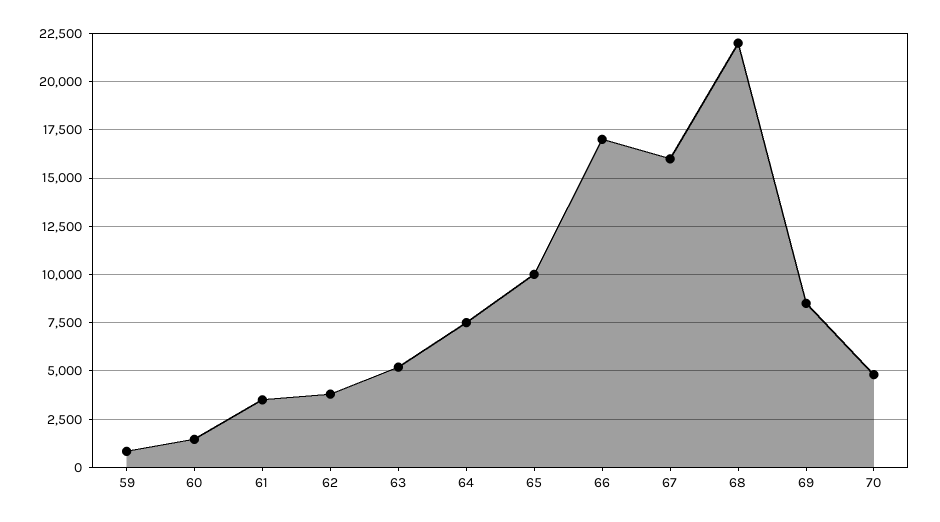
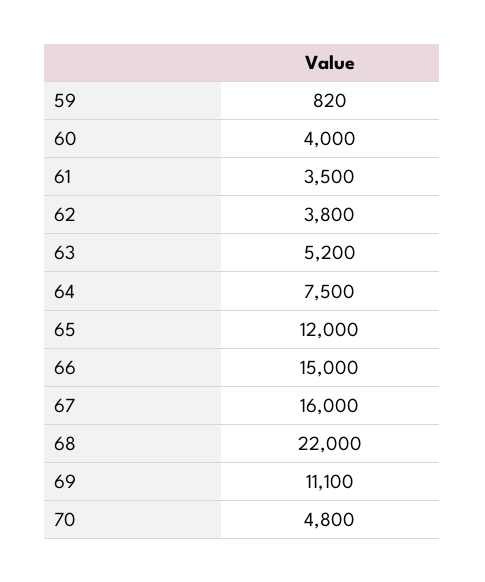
  {
    "59": 820,
-   "60": 1500,
+   "60": 4000,
    "61": 3500,
    "62": 3800,
    "63": 5200,
    "64": 7500,
-   "65": 10000,
+   "65": 12000,
-   "66": 17000,
+   "66": 15000,
    "67": 16000,
    "68": 22000,
-   "69": 8500,
+   "69": 11100,
    "70": 4800
  }

